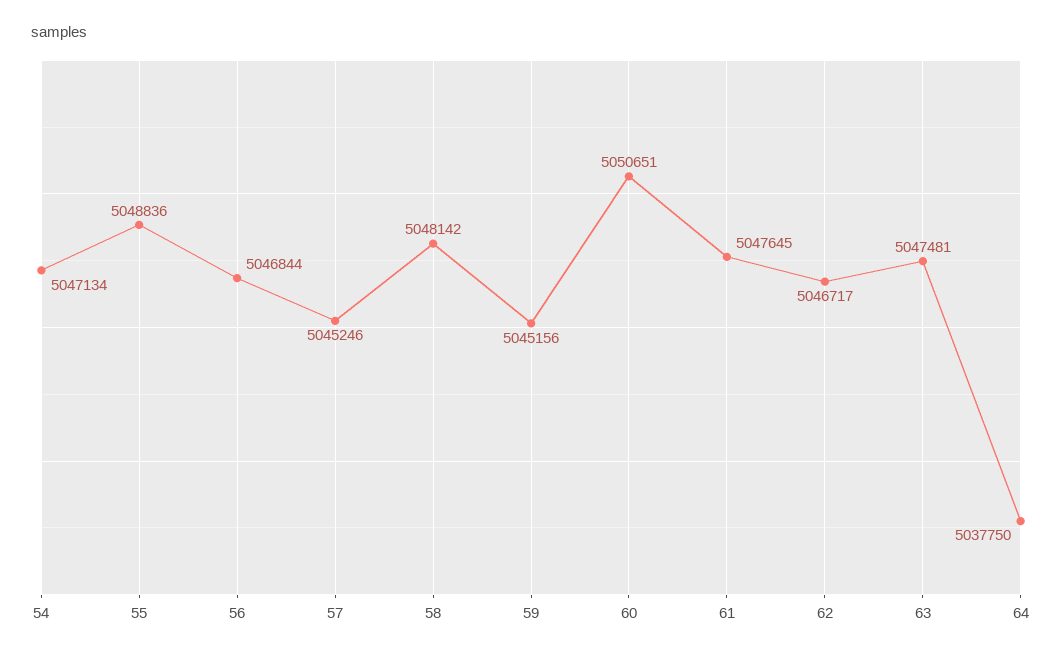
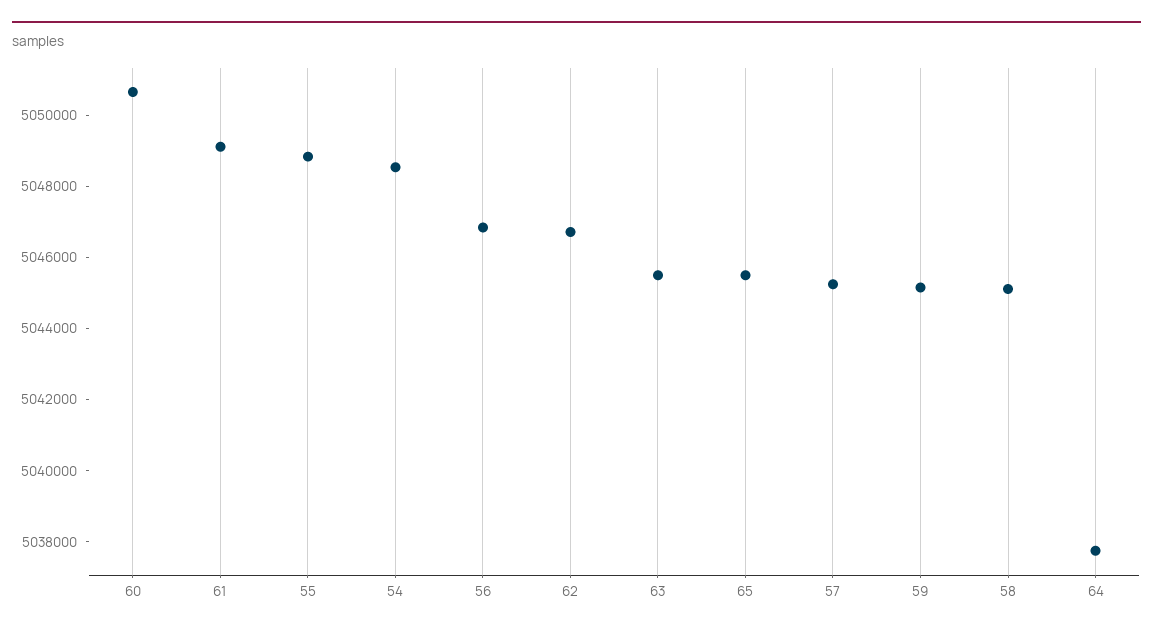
  {
-   "54": 5047134,
+   "54": 5048500,
    "55": 5048836,
    "56": 5046844,
    "57": 5045246,
-   "58": 5048142,
+   "58": 5045000,
    "59": 5045156,
    "60": 5050651,
-   "61": 5047645,
+   "61": 5049000,
    "62": 5046717,
-   "63": 5047481,
+   "63": 5045500,
-   "64": 5037750
+   "64": 5037750,
+   "65": 5045500
  }

